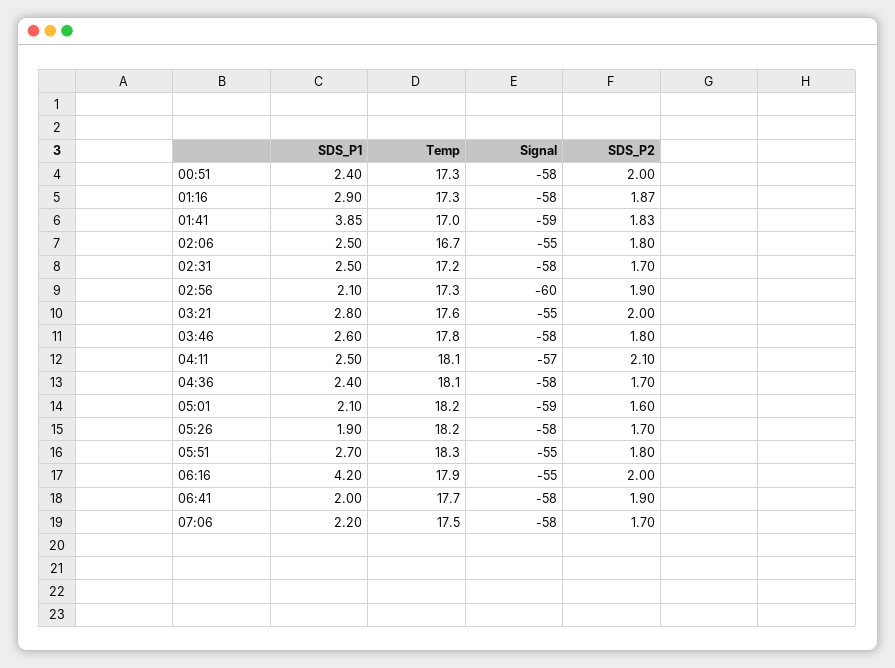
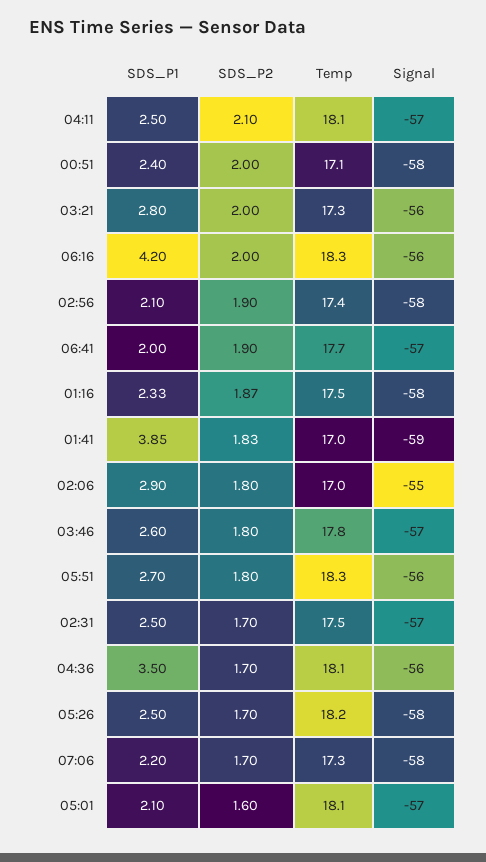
  {
    "SDS_P1": {
      "00:51": 2.4,
-     "01:16": 2.9,
+     "01:16": 2.33,
      "01:41": 3.85,
-     "02:06": 2.5,
+     "02:06": 2.9,
      "02:31": 2.5,
      "02:56": 2.1,
      "03:21": 2.8,
      "03:46": 2.6,
      "04:11": 2.5,
-     "04:36": 2.4,
+     "04:36": 3.5,
      "05:01": 2.1,
-     "05:26": 1.9,
+     "05:26": 2.5,
      "05:51": 2.7,
      "06:16": 4.2,
      "06:41": 2,
      "07:06": 2.2
    },
    "Temp": {
-     "00:51": 17.3,
+     "00:51": 17.1,
-     "01:16": 17.3,
+     "01:16": 17.5,
      "01:41": 17,
-     "02:06": 16.7,
+     "02:06": 17,
-     "02:31": 17.2,
+     "02:31": 17.5,
-     "02:56": 17.3,
+     "02:56": 17.4,
-     "03:21": 17.6,
+     "03:21": 17.3,
      "03:46": 17.8,
      "04:11": 18.1,
      "04:36": 18.1,
-     "05:01": 18.2,
+     "05:01": 18.1,
      "05:26": 18.2,
      "05:51": 18.3,
-     "06:16": 17.9,
+     "06:16": 18.3,
      "06:41": 17.7,
-     "07:06": 17.5
+     "07:06": 17.3
    },
    "Signal": {
      "00:51": -58,
      "01:16": -58,
      "01:41": -59,
      "02:06": -55,
-     "02:31": -58,
+     "02:31": -57,
-     "02:56": -60,
+     "02:56": -58,
-     "03:21": -55,
+     "03:21": -56,
-     "03:46": -58,
+     "03:46": -57,
      "04:11": -57,
-     "04:36": -58,
+     "04:36": -56,
-     "05:01": -59,
+     "05:01": -57,
      "05:26": -58,
-     "05:51": -55,
+     "05:51": -56,
-     "06:16": -55,
+     "06:16": -56,
-     "06:41": -58,
+     "06:41": -57,
      "07:06": -58
    },
    "SDS_P2": {
      "00:51": 2,
      "01:16": 1.87,
      "01:41": 1.83,
      "02:06": 1.8,
      "02:31": 1.7,
      "02:56": 1.9,
      "03:21": 2,
      "03:46": 1.8,
      "04:11": 2.1,
      "04:36": 1.7,
      "05:01": 1.6,
      "05:26": 1.7,
      "05:51": 1.8,
      "06:16": 2,
      "06:41": 1.9,
      "07:06": 1.7
    }
  }

